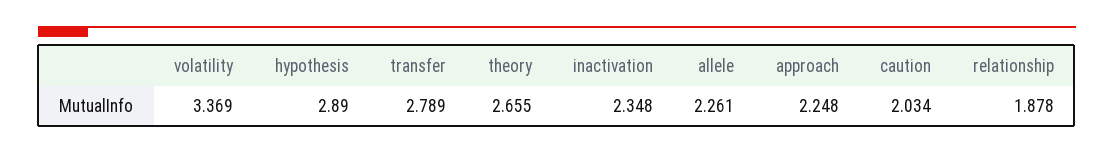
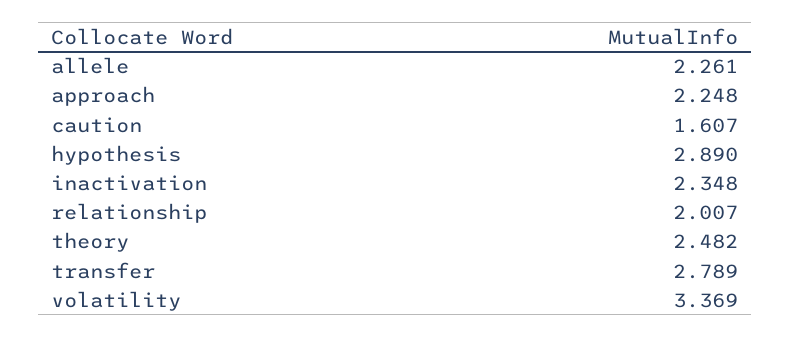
  {
    "volatility": 3.369,
    "hypothesis": 2.89,
    "transfer": 2.789,
-   "theory": 2.655,
+   "theory": 2.482,
    "inactivation": 2.348,
    "allele": 2.261,
    "approach": 2.248,
-   "caution": 2.034,
+   "caution": 1.607,
-   "relationship": 1.878
+   "relationship": 2.007
  }

